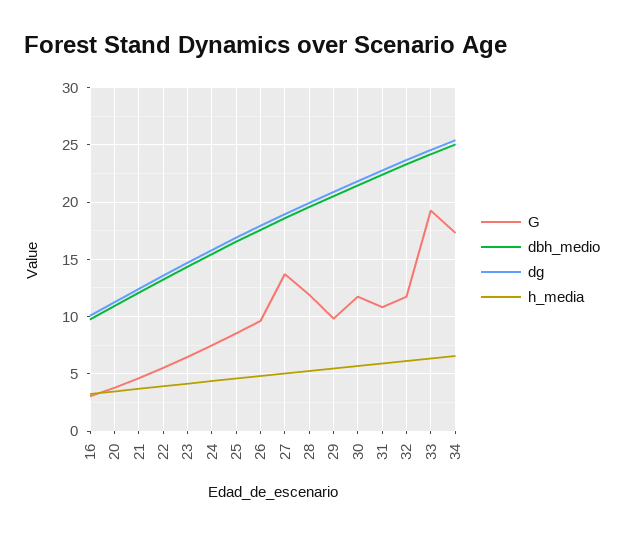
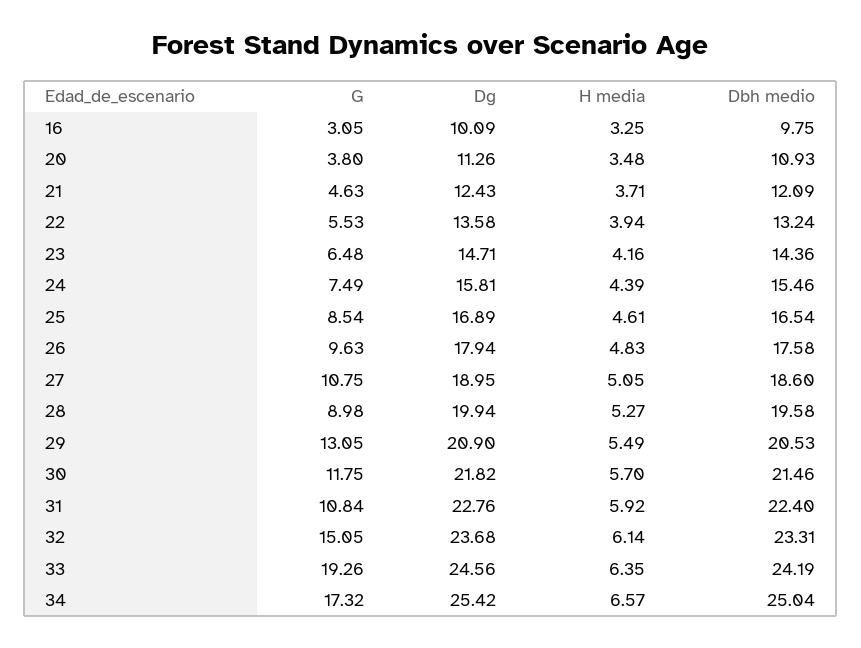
  {
    "G": {
      "16": 3.05,
      "20": 3.8,
      "21": 4.63,
      "22": 5.53,
      "23": 6.48,
      "24": 7.49,
      "25": 8.54,
      "26": 9.63,
-     "27": 14,
+     "27": 10.75,
-     "28": 12,
+     "28": 8.98,
-     "29": 10,
+     "29": 13.05,
      "30": 11.75,
      "31": 10.84,
-     "32": 12,
+     "32": 15.05,
      "33": 19.26,
      "34": 17.32
    },
    "dbh_medio": {
      "16": 9.75,
      "20": 10.93,
      "21": 12.09,
      "22": 13.24,
      "23": 14.36,
      "24": 15.46,
      "25": 16.54,
      "26": 17.58,
      "27": 18.6,
      "28": 19.58,
      "29": 20.53,
      "30": 21.46,
      "31": 22.4,
      "32": 23.31,
      "33": 24.19,
      "34": 25.04
    },
    "dg": {
      "16": 10.09,
      "20": 11.26,
      "21": 12.43,
      "22": 13.58,
      "23": 14.71,
      "24": 15.81,
      "25": 16.89,
      "26": 17.94,
      "27": 18.95,
      "28": 19.94,
      "29": 20.9,
      "30": 21.82,
      "31": 22.76,
      "32": 23.68,
      "33": 24.56,
      "34": 25.42
    },
    "h_media": {
      "16": 3.25,
      "20": 3.48,
      "21": 3.71,
      "22": 3.94,
      "23": 4.16,
      "24": 4.39,
      "25": 4.61,
      "26": 4.83,
      "27": 5.05,
      "28": 5.27,
      "29": 5.49,
      "30": 5.7,
      "31": 5.92,
      "32": 6.14,
      "33": 6.35,
      "34": 6.57
    }
  }

